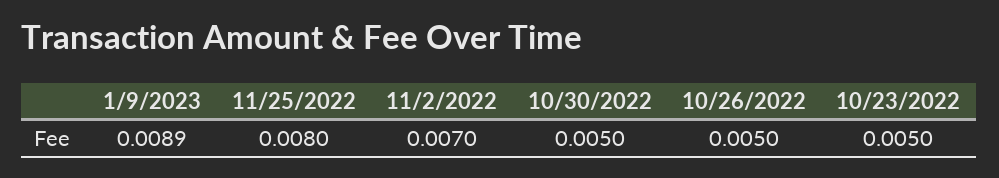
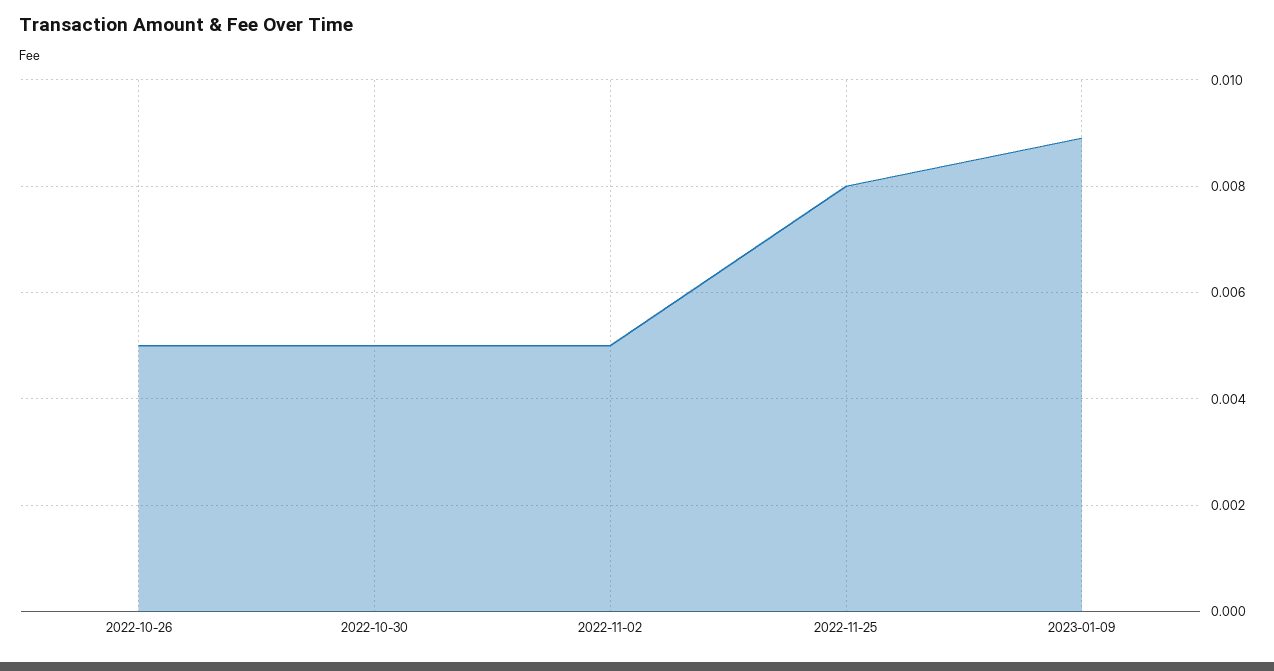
  {
    "1/9/2023": 0.0089,
    "11/25/2022": 0.008,
-   "11/2/2022": 0.007,
+   "11/2/2022": 0.005,
    "10/30/2022": 0.005,
-   "10/26/2022": 0.005,
+   "10/26/2022": 0.005
-   "10/23/2022": 0.005
  }

